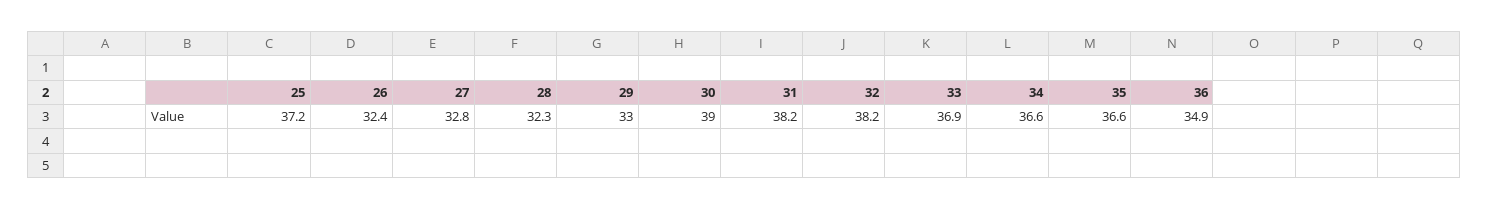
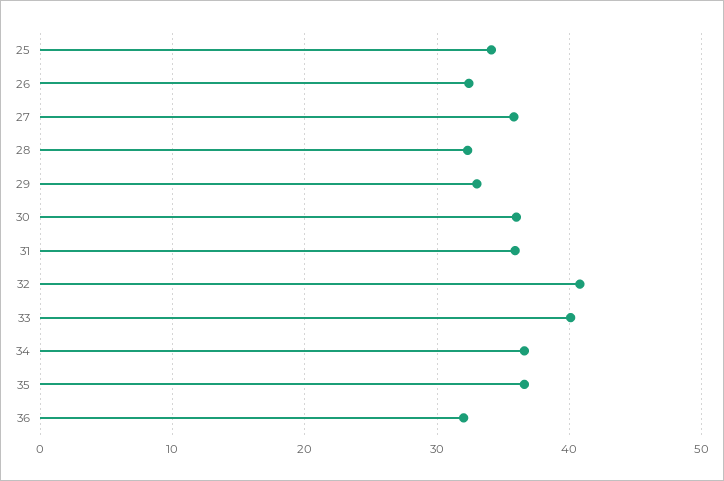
  {
-   "25": 37.2,
+   "25": 34,
    "26": 32.4,
-   "27": 32.8,
+   "27": 36,
    "28": 32.3,
    "29": 33,
-   "30": 39,
+   "30": 36,
-   "31": 38.2,
+   "31": 36,
-   "32": 38.2,
+   "32": 41,
-   "33": 36.9,
+   "33": 40,
    "34": 36.6,
    "35": 36.6,
-   "36": 34.9
+   "36": 32
  }

